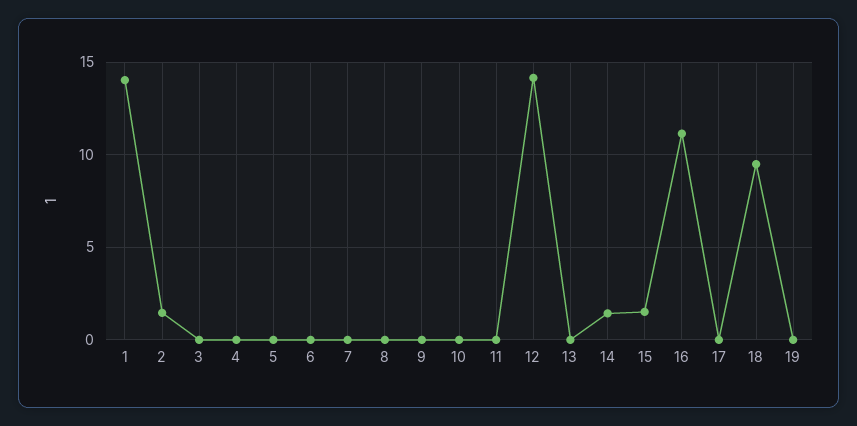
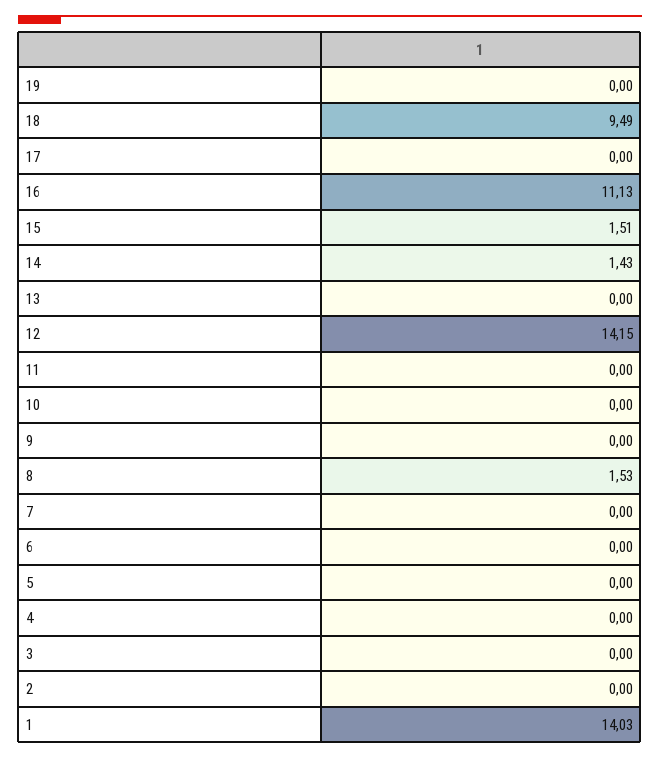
  {
    "1": 14.03,
-   "2": 1.5,
+   "2": 0,
    "3": 0,
    "4": 0,
    "5": 0,
    "6": 0,
    "7": 0,
-   "8": 0,
+   "8": 1.53,
    "9": 0,
    "10": 0,
    "11": 0,
    "12": 14.15,
    "13": 0,
    "14": 1.43,
    "15": 1.51,
    "16": 11.13,
    "17": 0,
    "18": 9.49,
    "19": 0
  }

